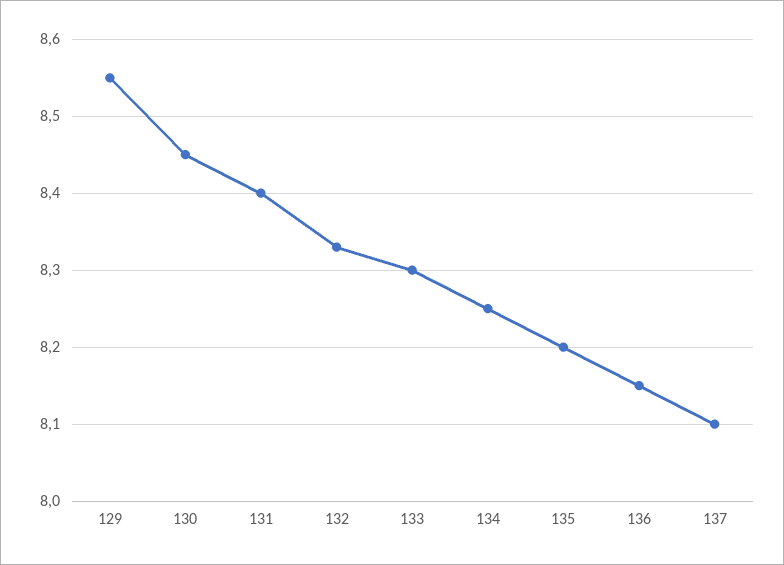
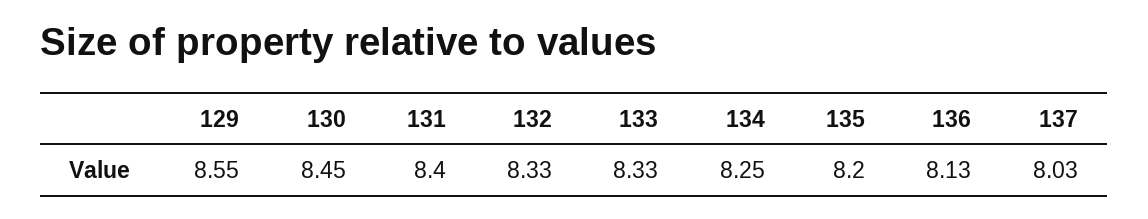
  {
    "129": 8.55,
    "130": 8.45,
    "131": 8.4,
    "132": 8.33,
-   "133": 8.3,
+   "133": 8.33,
    "134": 8.25,
    "135": 8.2,
-   "136": 8.15,
+   "136": 8.13,
-   "137": 8.1
+   "137": 8.03
  }

